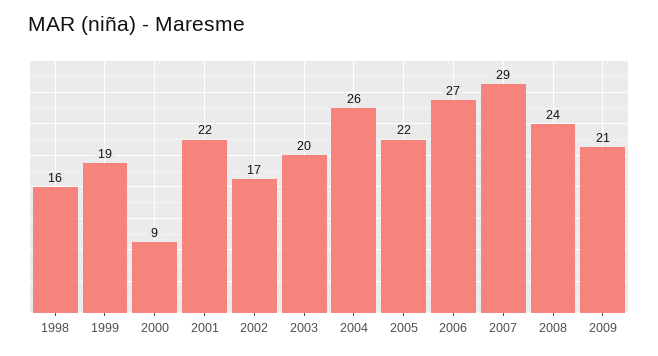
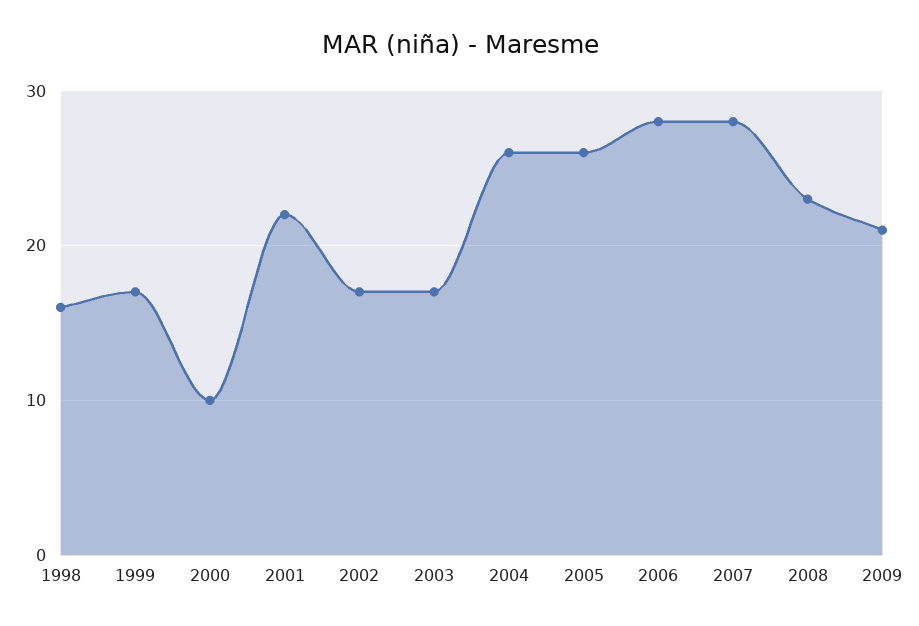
  {
    "1998": 16,
-   "1999": 19,
+   "1999": 17,
-   "2000": 9,
+   "2000": 10,
    "2001": 22,
    "2002": 17,
-   "2003": 20,
+   "2003": 17,
    "2004": 26,
-   "2005": 22,
+   "2005": 26,
-   "2006": 27,
+   "2006": 28,
-   "2007": 29,
+   "2007": 28,
-   "2008": 24,
+   "2008": 23,
    "2009": 21
  }

